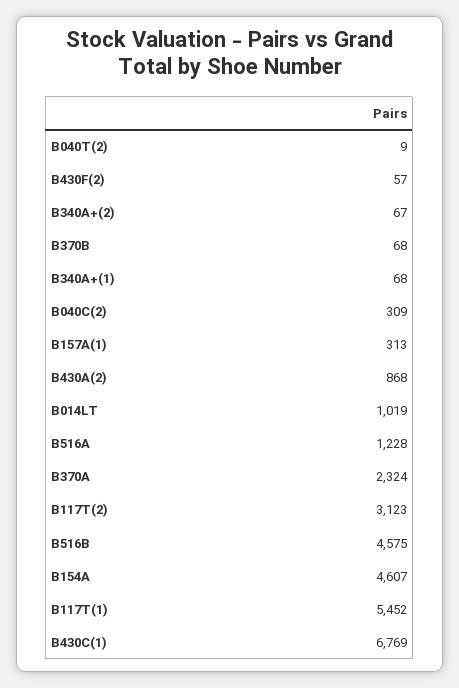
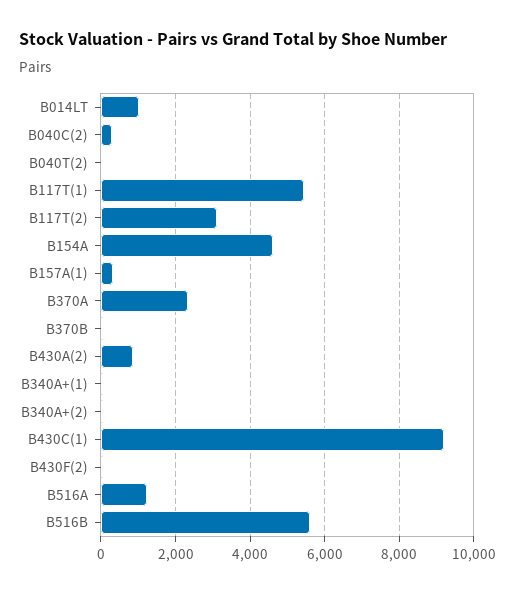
  {
    "B040T(2)": 9,
    "B430F(2)": 57,
    "B340A+(2)": 67,
    "B370B": 68,
    "B340A+(1)": 68,
    "B040C(2)": 309,
    "B157A(1)": 313,
    "B430A(2)": 868,
    "B014LT": 1019,
    "B516A": 1228,
    "B370A": 2324,
    "B117T(2)": 3123,
-   "B516B": 4575,
+   "B516B": 5600,
    "B154A": 4607,
    "B117T(1)": 5452,
-   "B430C(1)": 6769
+   "B430C(1)": 9200
  }

